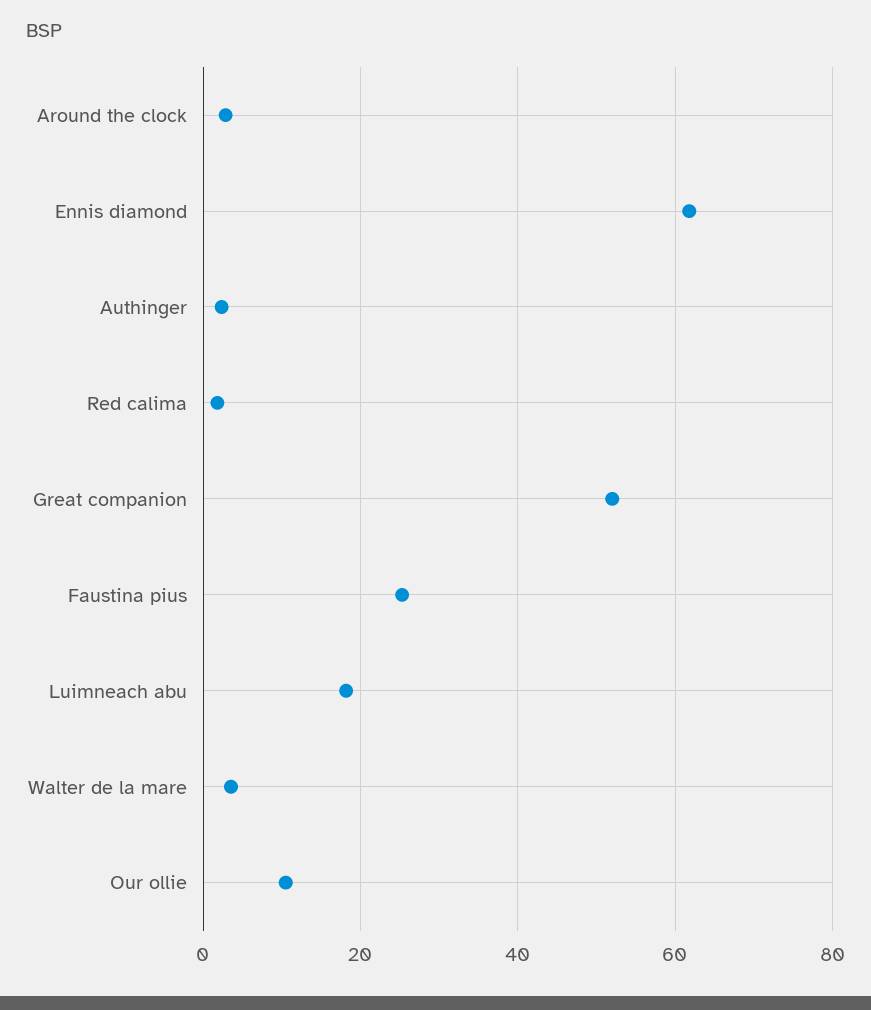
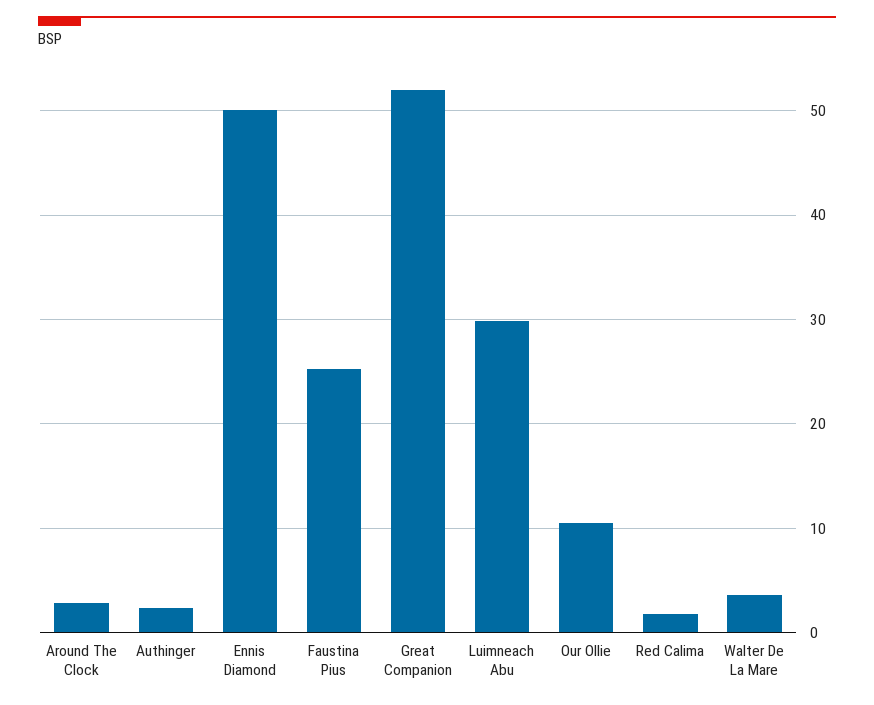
  {
    "Around the clock": 3,
-   "Ennis diamond": 62,
+   "Ennis diamond": 50,
    "Authinger": 2,
    "Red calima": 2,
    "Great companion": 52,
    "Faustina pius": 25,
-   "Luimneach abu": 18,
+   "Luimneach abu": 30,
    "Walter de la mare": 4,
    "Our ollie": 11
  }

